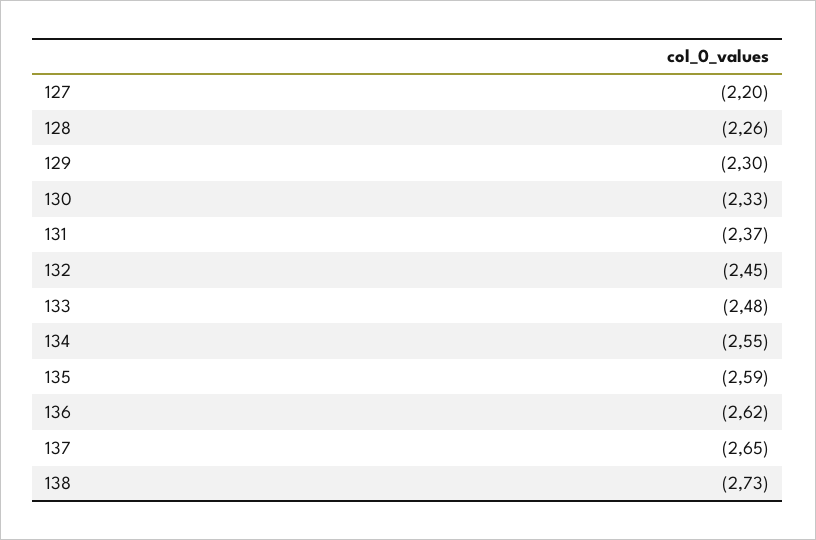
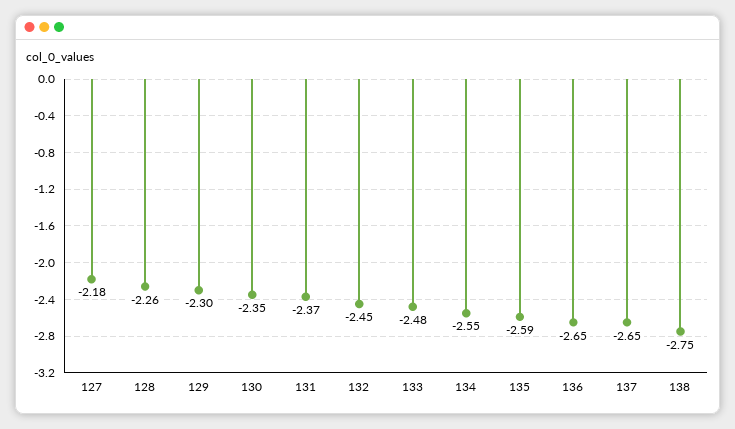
  {
-   "127": -2.2,
+   "127": -2.18,
    "128": -2.26,
    "129": -2.3,
-   "130": -2.33,
+   "130": -2.35,
    "131": -2.37,
    "132": -2.45,
    "133": -2.48,
    "134": -2.55,
    "135": -2.59,
-   "136": -2.62,
+   "136": -2.65,
    "137": -2.65,
-   "138": -2.73
+   "138": -2.75
  }

